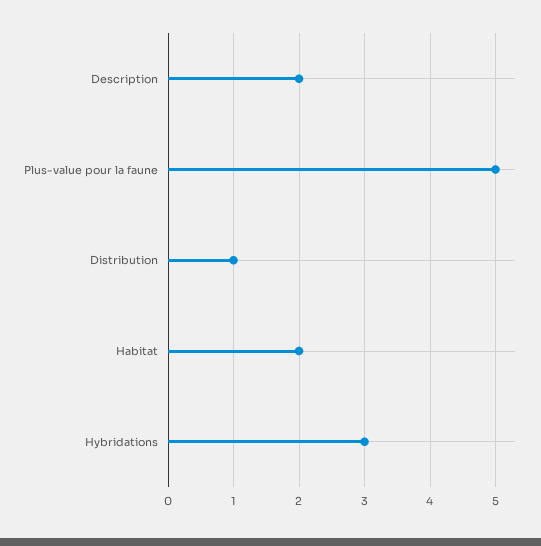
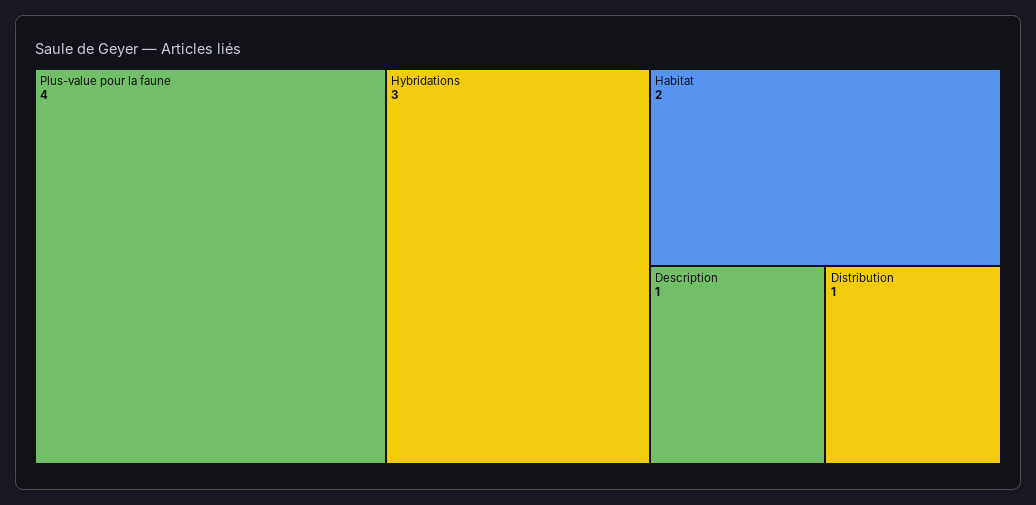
  {
-   "Description": 2,
+   "Description": 1,
-   "Plus-value pour la faune": 5,
+   "Plus-value pour la faune": 4,
    "Distribution": 1,
    "Habitat": 2,
    "Hybridations": 3
  }

